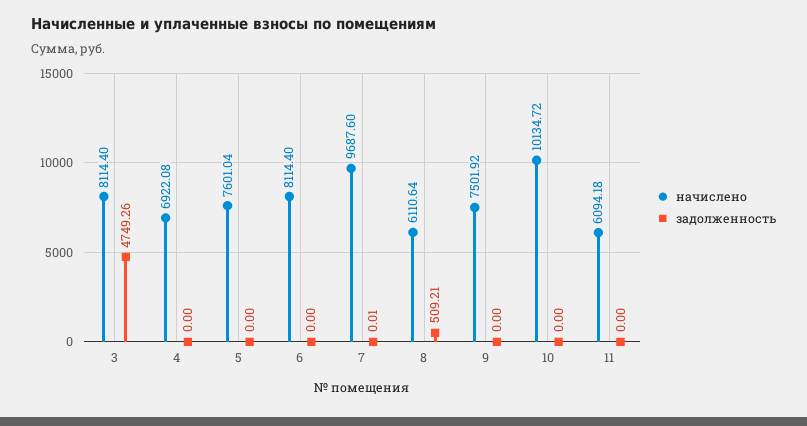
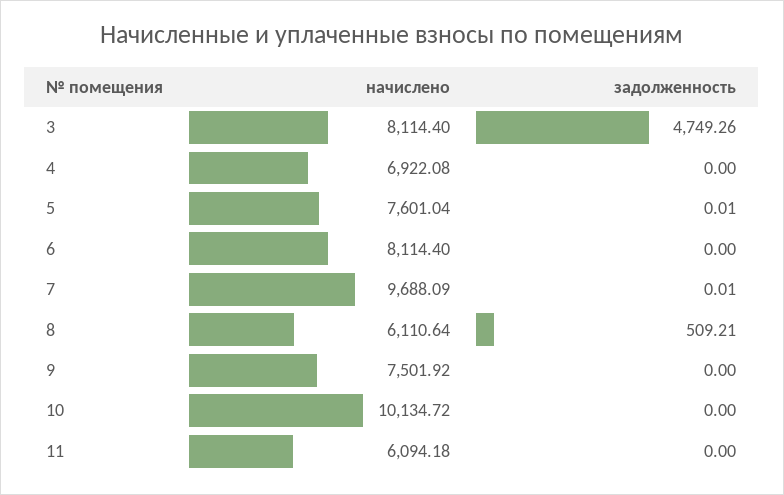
  {
    "начислено": {
      "3": 8114.4,
      "4": 6922.08,
      "5": 7601.04,
      "6": 8114.4,
-     "7": 9687.6,
+     "7": 9688.09,
      "8": 6110.64,
      "9": 7501.92,
      "10": 10134.72,
      "11": 6094.18
    },
    "задолженность": {
      "3": 4749.26,
      "4": 0,
-     "5": 0,
+     "5": 0.01,
      "6": 0,
      "7": 0.01,
      "8": 509.21,
      "9": 0,
      "10": 0,
      "11": 0
    }
  }

